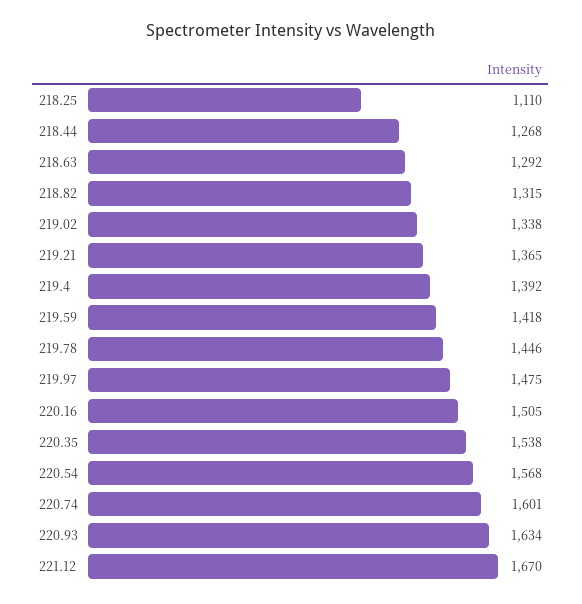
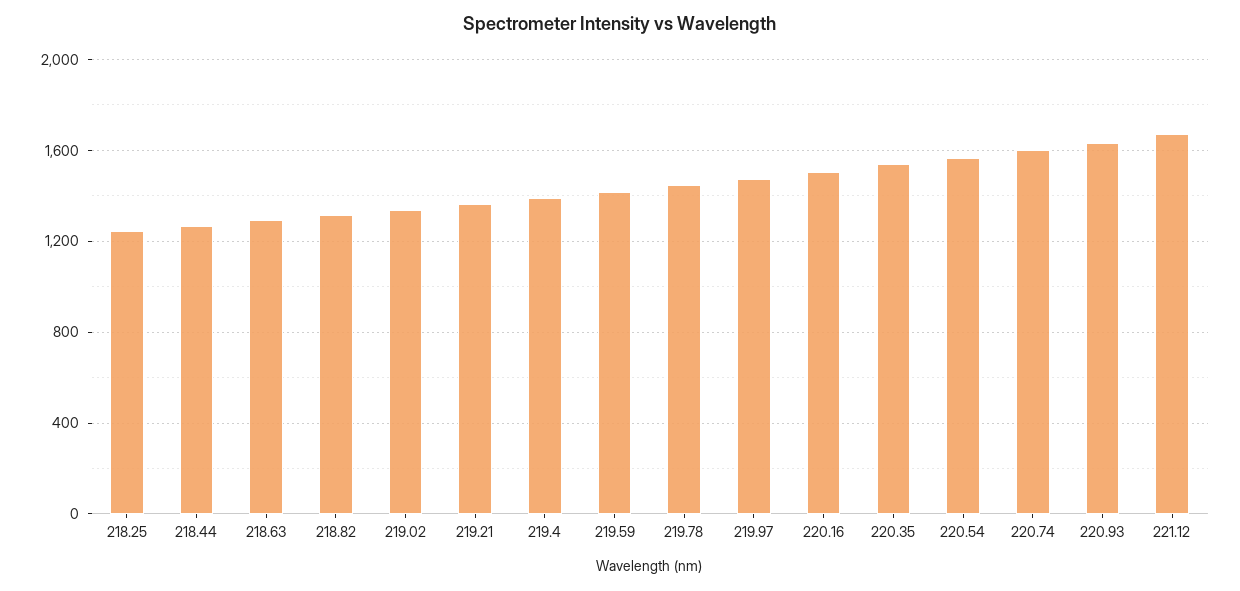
  {
-   "218.25": 1110,
+   "218.25": 1250,
    "218.44": 1268,
    "218.63": 1292,
    "218.82": 1315,
    "219.02": 1338,
    "219.21": 1365,
    "219.4": 1392,
    "219.59": 1418,
    "219.78": 1446,
    "219.97": 1475,
    "220.16": 1505,
    "220.35": 1538,
    "220.54": 1568,
    "220.74": 1601,
    "220.93": 1634,
    "221.12": 1670
  }

